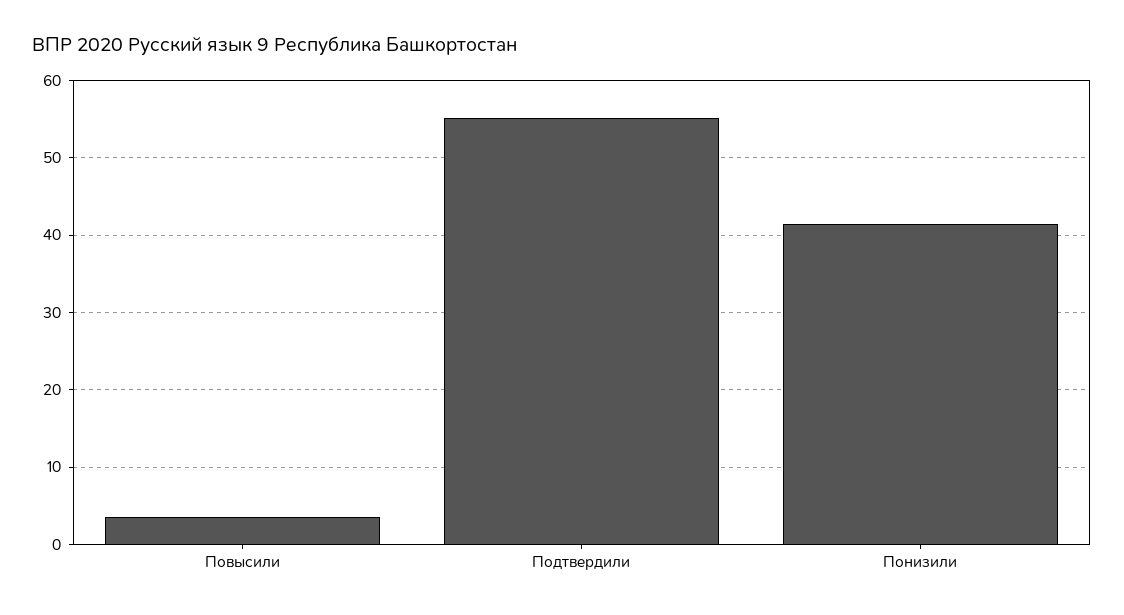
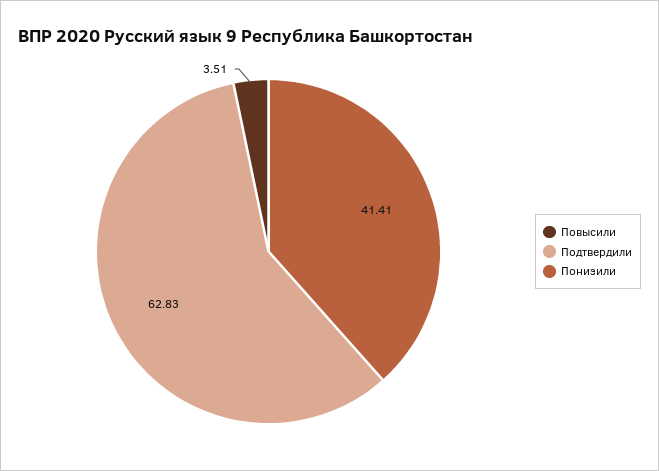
  {
    "Повысили": 3.51,
-   "Подтвердили": 55,
+   "Подтвердили": 62.83,
    "Понизили": 41.41
  }

